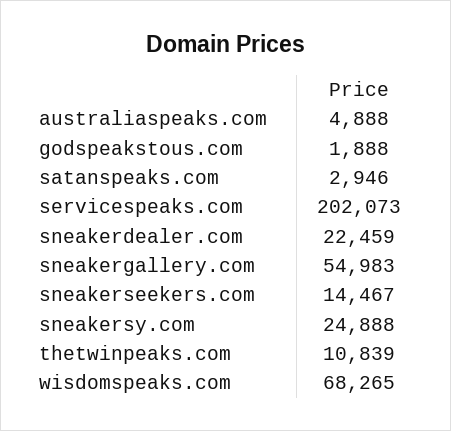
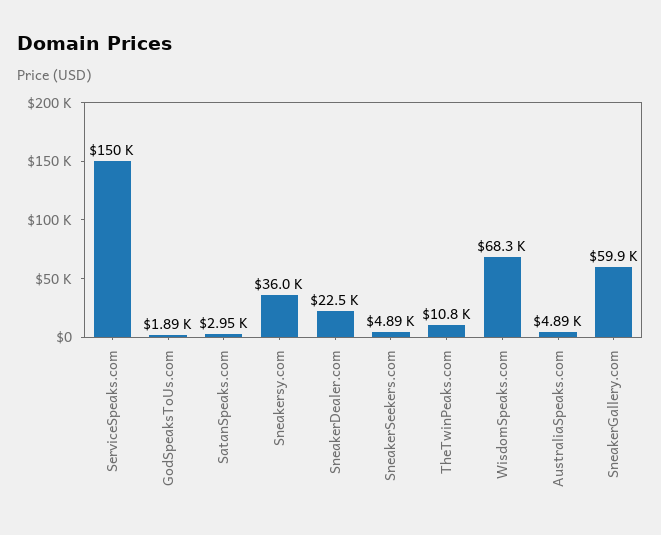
  {
    "australiaspeaks.com": 4888,
    "godspeakstous.com": 1888,
    "satanspeaks.com": 2946,
-   "servicespeaks.com": 202073,
+   "servicespeaks.com": 150000,
    "sneakerdealer.com": 22459,
-   "sneakergallery.com": 54983,
+   "sneakergallery.com": 59900,
-   "sneakerseekers.com": 14467,
+   "sneakerseekers.com": 4890,
-   "sneakersy.com": 24888,
+   "sneakersy.com": 36000,
    "thetwinpeaks.com": 10839,
    "wisdomspeaks.com": 68265
  }

